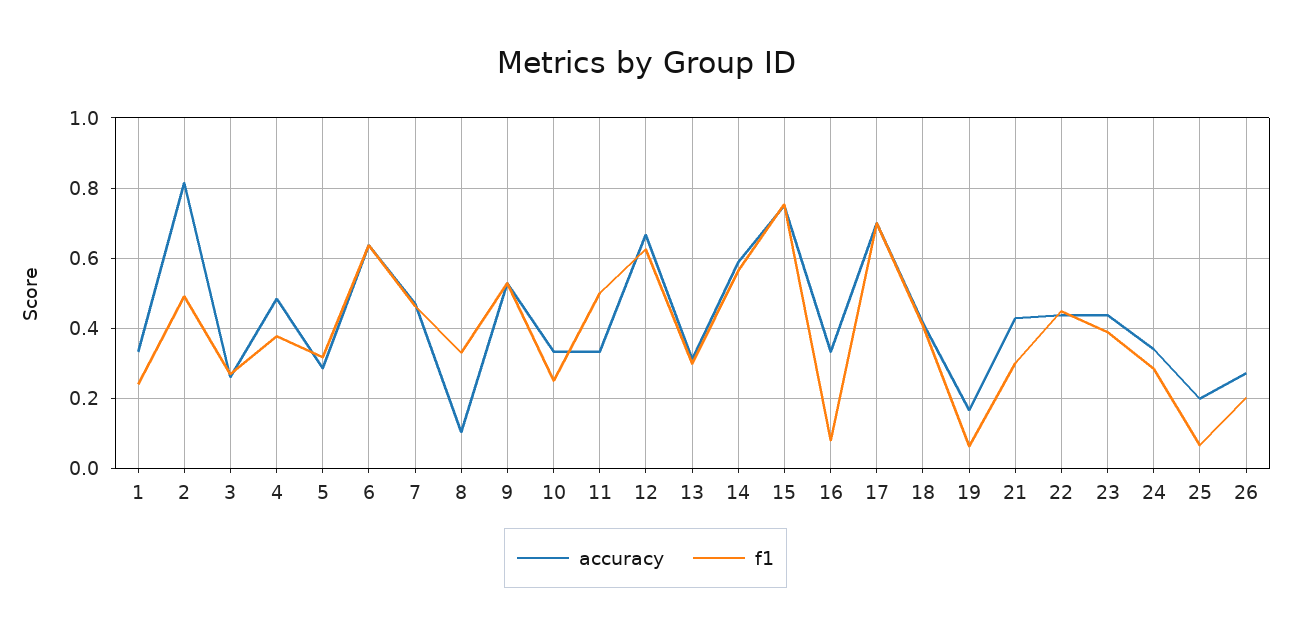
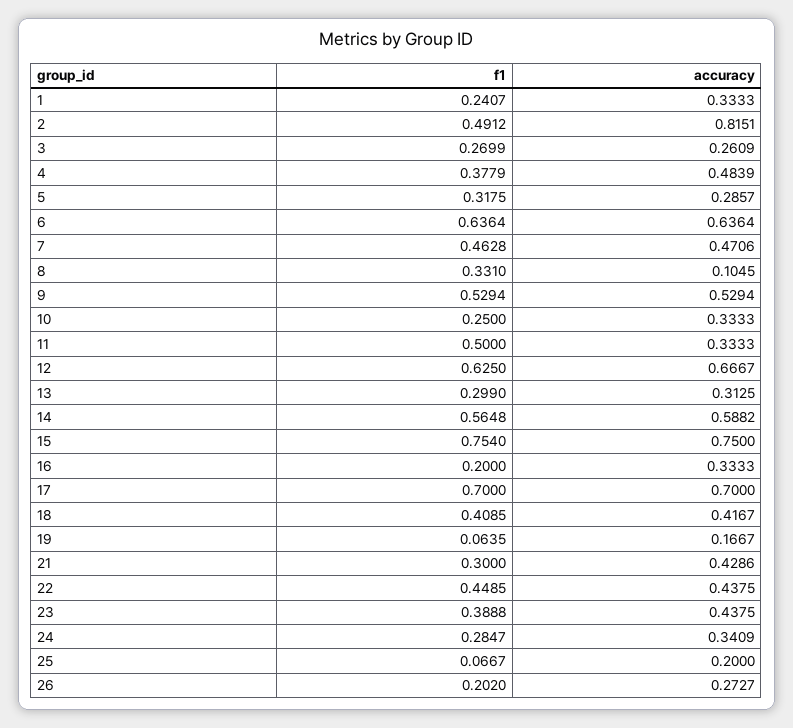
  {
    "accuracy": {
      "1": 0.3333,
      "2": 0.8151,
      "3": 0.2609,
      "4": 0.4839,
      "5": 0.2857,
      "6": 0.6364,
      "7": 0.4706,
      "8": 0.1045,
      "9": 0.5294,
      "10": 0.3333,
      "11": 0.3333,
      "12": 0.6667,
      "13": 0.3125,
      "14": 0.5882,
      "15": 0.75,
      "16": 0.3333,
      "17": 0.7,
      "18": 0.4167,
      "19": 0.1667,
      "21": 0.4286,
      "22": 0.4375,
      "23": 0.4375,
      "24": 0.3409,
      "25": 0.2,
      "26": 0.2727
    },
    "f1": {
      "1": 0.2407,
      "2": 0.4912,
      "3": 0.2699,
      "4": 0.3779,
      "5": 0.3175,
      "6": 0.6364,
      "7": 0.4628,
      "8": 0.331,
      "9": 0.5294,
      "10": 0.25,
      "11": 0.5,
      "12": 0.625,
      "13": 0.299,
      "14": 0.5648,
      "15": 0.754,
-     "16": 0.08,
+     "16": 0.2,
      "17": 0.7,
      "18": 0.4085,
      "19": 0.0635,
      "21": 0.3,
      "22": 0.4485,
      "23": 0.3888,
      "24": 0.2847,
      "25": 0.0667,
      "26": 0.202
    }
  }

